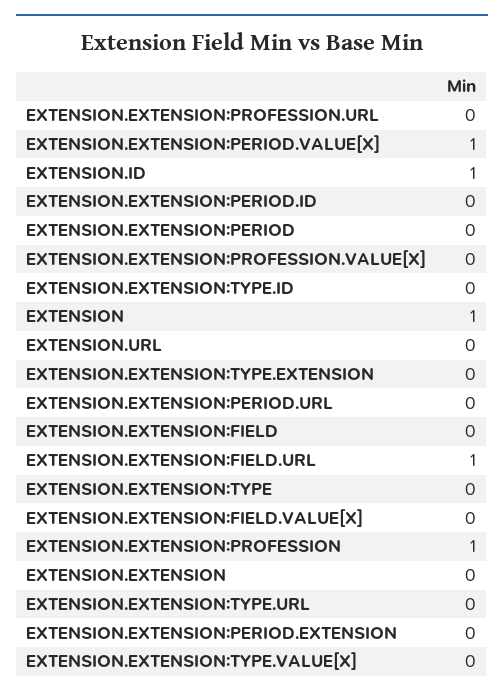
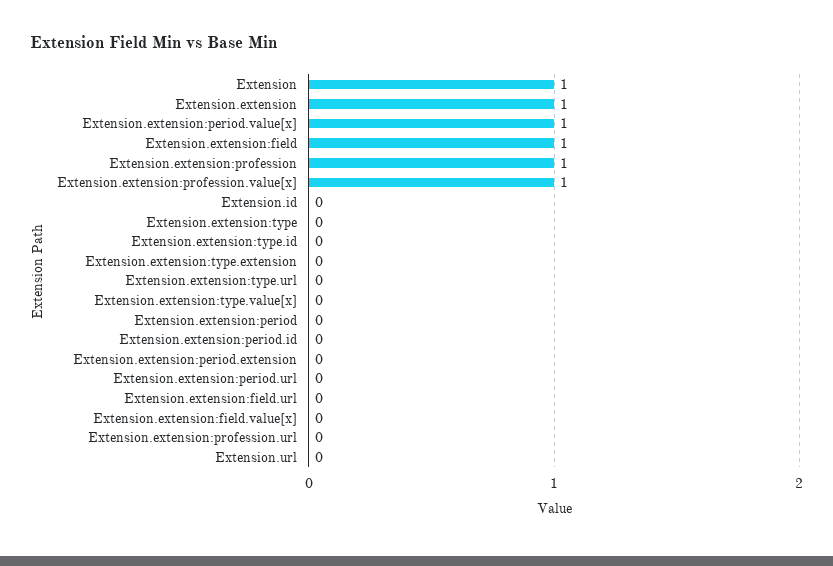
  {
    "EXTENSION.EXTENSION:PROFESSION.URL": 0,
    "EXTENSION.EXTENSION:PERIOD.VALUE[X]": 1,
-   "EXTENSION.ID": 1,
+   "EXTENSION.ID": 0,
    "EXTENSION.EXTENSION:PERIOD.ID": 0,
    "EXTENSION.EXTENSION:PERIOD": 0,
-   "EXTENSION.EXTENSION:PROFESSION.VALUE[X]": 0,
+   "EXTENSION.EXTENSION:PROFESSION.VALUE[X]": 1,
    "EXTENSION.EXTENSION:TYPE.ID": 0,
    "EXTENSION": 1,
    "EXTENSION.URL": 0,
    "EXTENSION.EXTENSION:TYPE.EXTENSION": 0,
    "EXTENSION.EXTENSION:PERIOD.URL": 0,
-   "EXTENSION.EXTENSION:FIELD": 0,
+   "EXTENSION.EXTENSION:FIELD": 1,
-   "EXTENSION.EXTENSION:FIELD.URL": 1,
+   "EXTENSION.EXTENSION:FIELD.URL": 0,
    "EXTENSION.EXTENSION:TYPE": 0,
    "EXTENSION.EXTENSION:FIELD.VALUE[X]": 0,
    "EXTENSION.EXTENSION:PROFESSION": 1,
-   "EXTENSION.EXTENSION": 0,
+   "EXTENSION.EXTENSION": 1,
    "EXTENSION.EXTENSION:TYPE.URL": 0,
    "EXTENSION.EXTENSION:PERIOD.EXTENSION": 0,
    "EXTENSION.EXTENSION:TYPE.VALUE[X]": 0
  }

